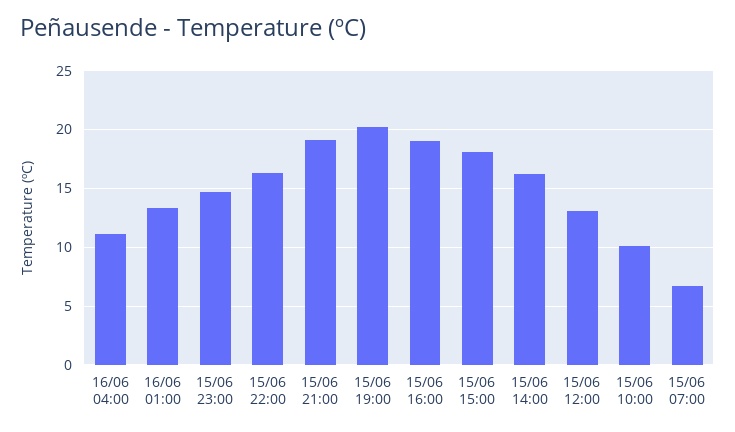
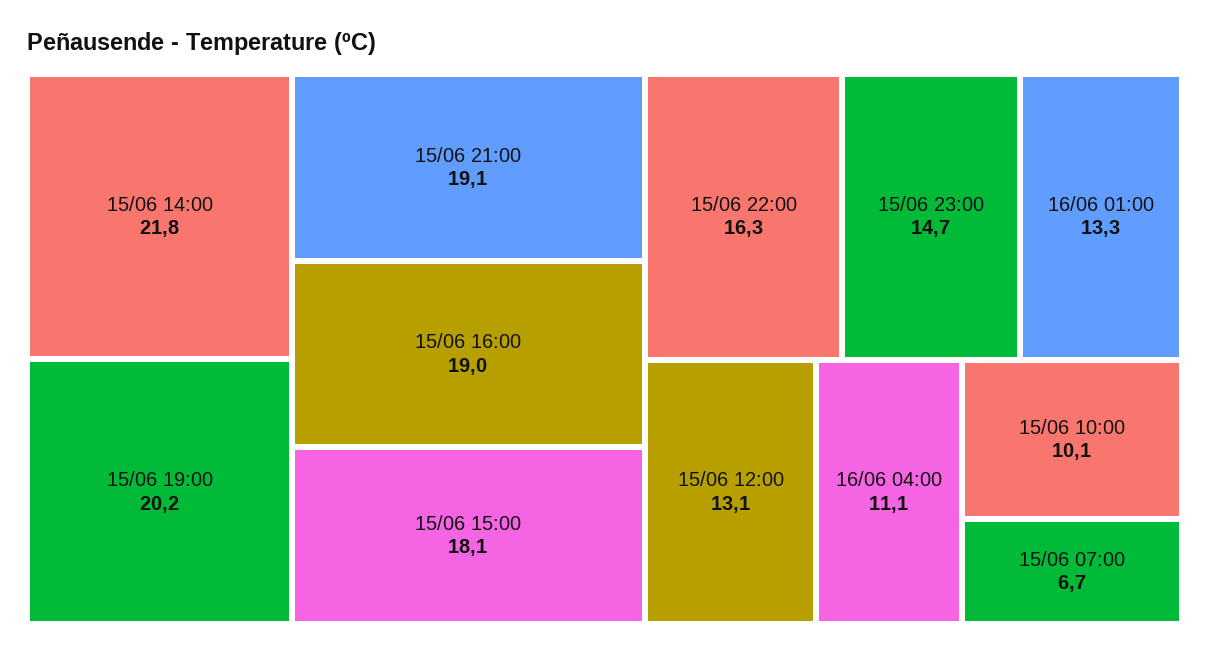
  {
    "16/06 04:00": 11.1,
    "16/06 01:00": 13.3,
    "15/06 23:00": 14.7,
    "15/06 22:00": 16.3,
    "15/06 21:00": 19.1,
    "15/06 19:00": 20.2,
    "15/06 16:00": 19,
    "15/06 15:00": 18.1,
-   "15/06 14:00": 16,
+   "15/06 14:00": 21.8,
    "15/06 12:00": 13.1,
    "15/06 10:00": 10.1,
    "15/06 07:00": 6.7
  }

